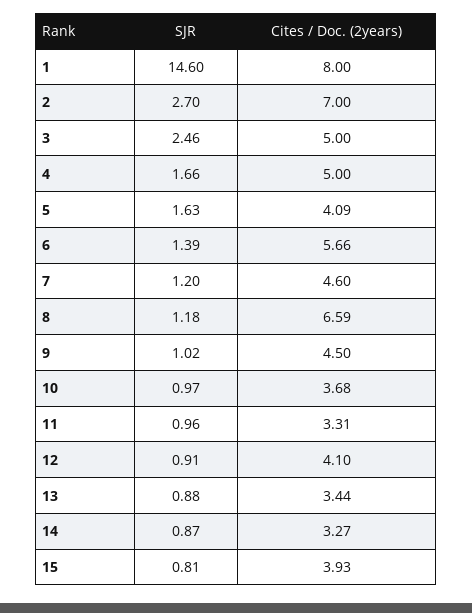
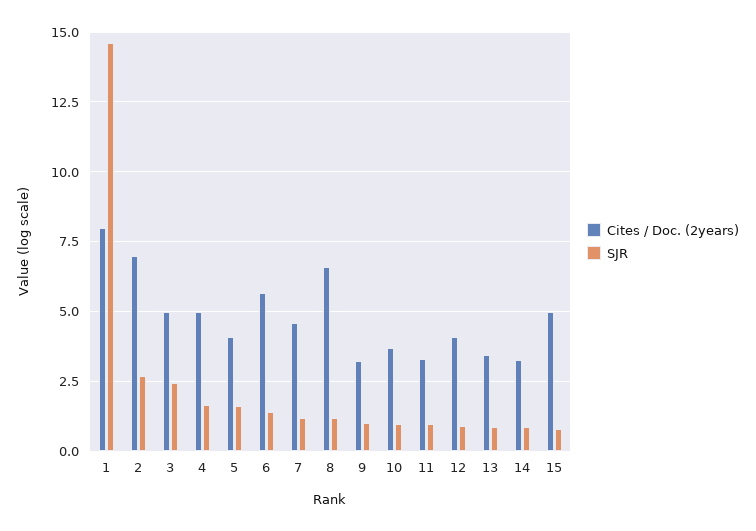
  {
    "SJR": {
      "1": 14.6,
      "2": 2.7,
      "3": 2.46,
      "4": 1.66,
      "5": 1.63,
      "6": 1.39,
      "7": 1.2,
      "8": 1.18,
      "9": 1.02,
      "10": 0.97,
      "11": 0.96,
      "12": 0.91,
      "13": 0.88,
      "14": 0.87,
      "15": 0.81
    },
    "Cites / Doc. (2years)": {
      "1": 8,
      "2": 7,
      "3": 5,
      "4": 5,
      "5": 4.09,
      "6": 5.66,
      "7": 4.6,
      "8": 6.59,
-     "9": 4.5,
+     "9": 3.25,
      "10": 3.68,
      "11": 3.31,
      "12": 4.1,
      "13": 3.44,
      "14": 3.27,
-     "15": 3.93
+     "15": 5
    }
  }

